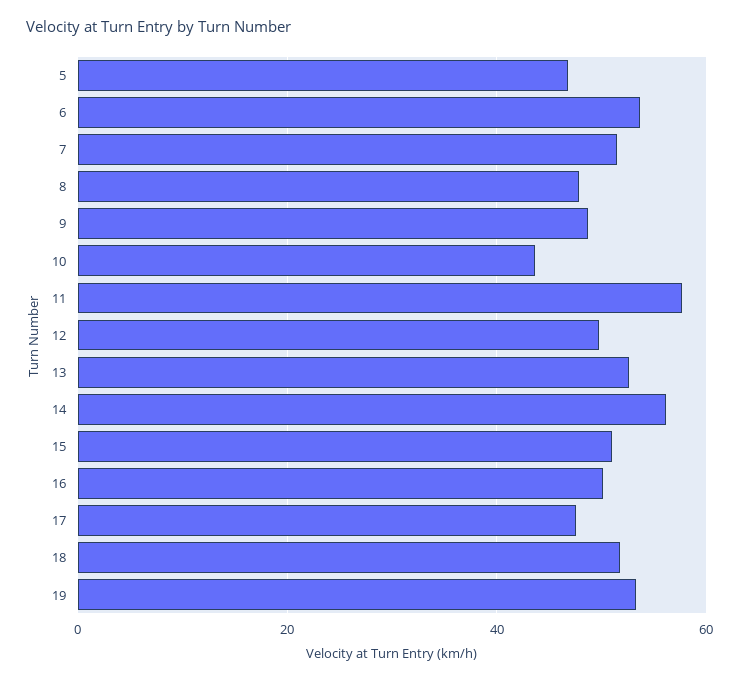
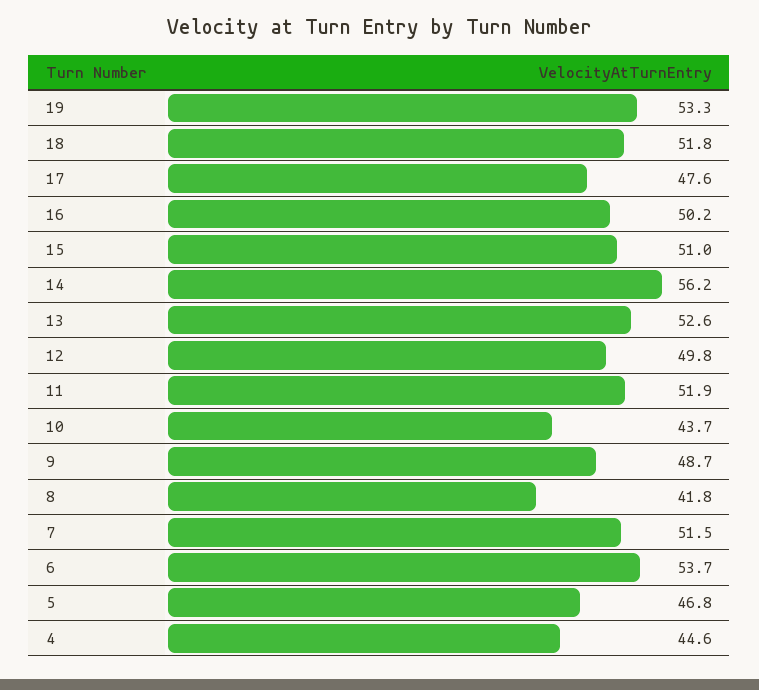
  {
    "5": 46.8,
    "6": 53.7,
    "7": 51.5,
-   "8": 48,
+   "8": 41.8,
    "9": 48.7,
    "10": 43.7,
-   "11": 58,
+   "11": 51.9,
    "12": 49.8,
    "13": 52.6,
    "14": 56.2,
    "15": 51,
    "16": 50.2,
    "17": 47.6,
    "18": 51.8,
-   "19": 53.3
+   "19": 53.3,
+   "4": 44.6
  }

